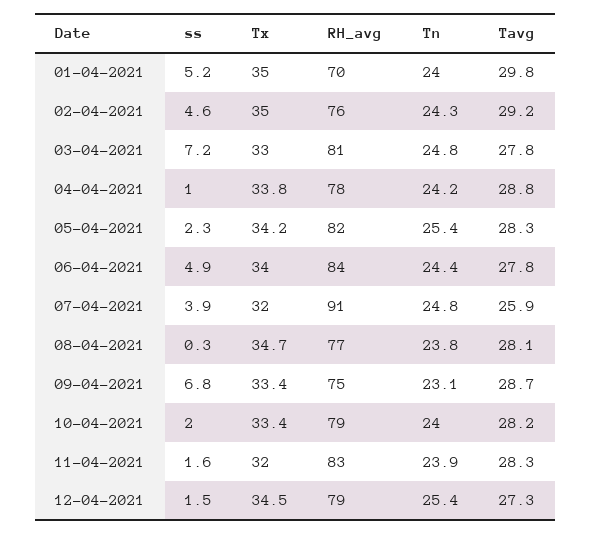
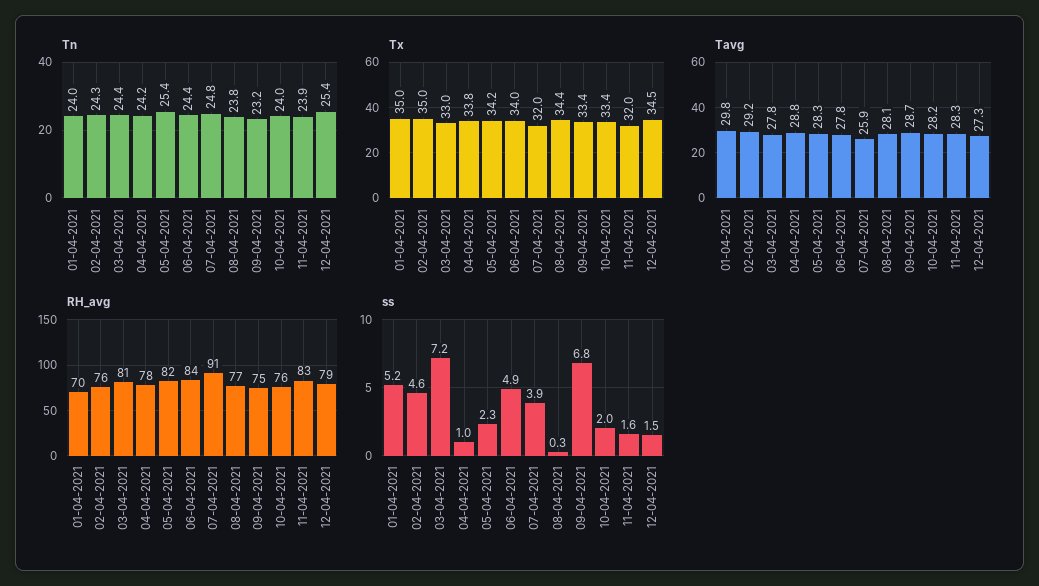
  {
    "ss": {
      "01-04-2021": 5.2,
      "02-04-2021": 4.6,
      "03-04-2021": 7.2,
      "04-04-2021": 1,
      "05-04-2021": 2.3,
      "06-04-2021": 4.9,
      "07-04-2021": 3.9,
      "08-04-2021": 0.3,
      "09-04-2021": 6.8,
      "10-04-2021": 2,
      "11-04-2021": 1.6,
      "12-04-2021": 1.5
    },
    "Tx": {
      "01-04-2021": 35,
      "02-04-2021": 35,
      "03-04-2021": 33,
      "04-04-2021": 33.8,
      "05-04-2021": 34.2,
      "06-04-2021": 34,
      "07-04-2021": 32,
-     "08-04-2021": 34.7,
+     "08-04-2021": 34.4,
      "09-04-2021": 33.4,
      "10-04-2021": 33.4,
      "11-04-2021": 32,
      "12-04-2021": 34.5
    },
    "RH_avg": {
      "01-04-2021": 70,
      "02-04-2021": 76,
      "03-04-2021": 81,
      "04-04-2021": 78,
      "05-04-2021": 82,
      "06-04-2021": 84,
      "07-04-2021": 91,
      "08-04-2021": 77,
      "09-04-2021": 75,
-     "10-04-2021": 79,
+     "10-04-2021": 76,
      "11-04-2021": 83,
      "12-04-2021": 79
    },
    "Tn": {
      "01-04-2021": 24,
      "02-04-2021": 24.3,
-     "03-04-2021": 24.8,
+     "03-04-2021": 24.4,
      "04-04-2021": 24.2,
      "05-04-2021": 25.4,
      "06-04-2021": 24.4,
      "07-04-2021": 24.8,
      "08-04-2021": 23.8,
-     "09-04-2021": 23.1,
+     "09-04-2021": 23.2,
      "10-04-2021": 24,
      "11-04-2021": 23.9,
      "12-04-2021": 25.4
    },
    "Tavg": {
      "01-04-2021": 29.8,
      "02-04-2021": 29.2,
      "03-04-2021": 27.8,
      "04-04-2021": 28.8,
      "05-04-2021": 28.3,
      "06-04-2021": 27.8,
      "07-04-2021": 25.9,
      "08-04-2021": 28.1,
      "09-04-2021": 28.7,
      "10-04-2021": 28.2,
      "11-04-2021": 28.3,
      "12-04-2021": 27.3
    }
  }

